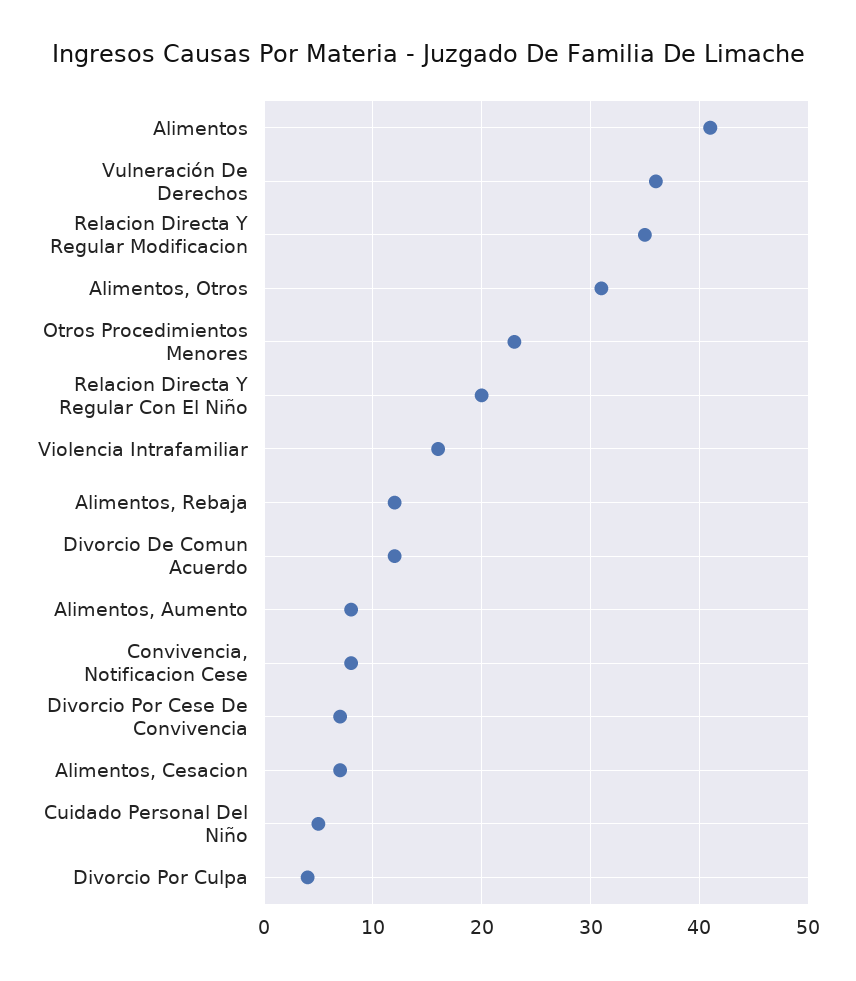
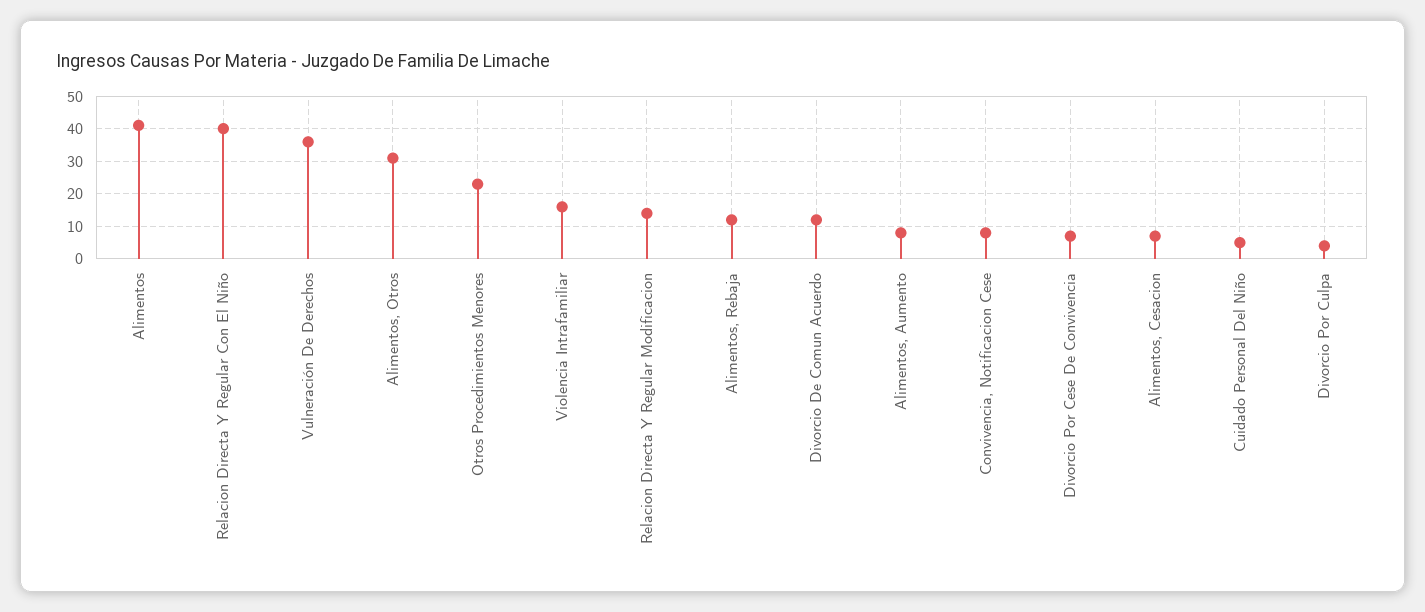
  {
    "Alimentos": 41,
    "Vulneración De Derechos": 36,
-   "Relacion Directa Y Regular Modificacion": 35,
+   "Relacion Directa Y Regular Modificacion": 15,
    "Alimentos, Otros": 31,
    "Otros Procedimientos Menores": 23,
-   "Relacion Directa Y Regular Con El Niño": 20,
+   "Relacion Directa Y Regular Con El Niño": 40,
    "Violencia Intrafamiliar": 16,
    "Alimentos, Rebaja": 12,
    "Divorcio De Comun Acuerdo": 12,
    "Alimentos, Aumento": 8,
    "Convivencia, Notificacion Cese": 8,
    "Divorcio Por Cese De Convivencia": 7,
    "Alimentos, Cesacion": 7,
    "Cuidado Personal Del Niño": 5,
    "Divorcio Por Culpa": 4
  }

